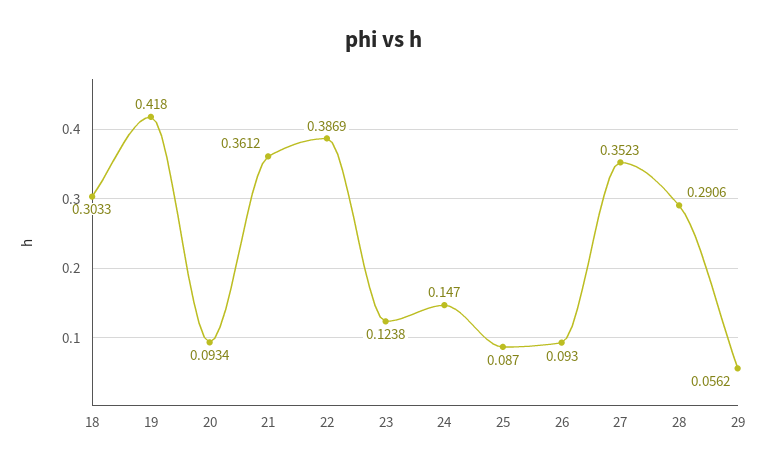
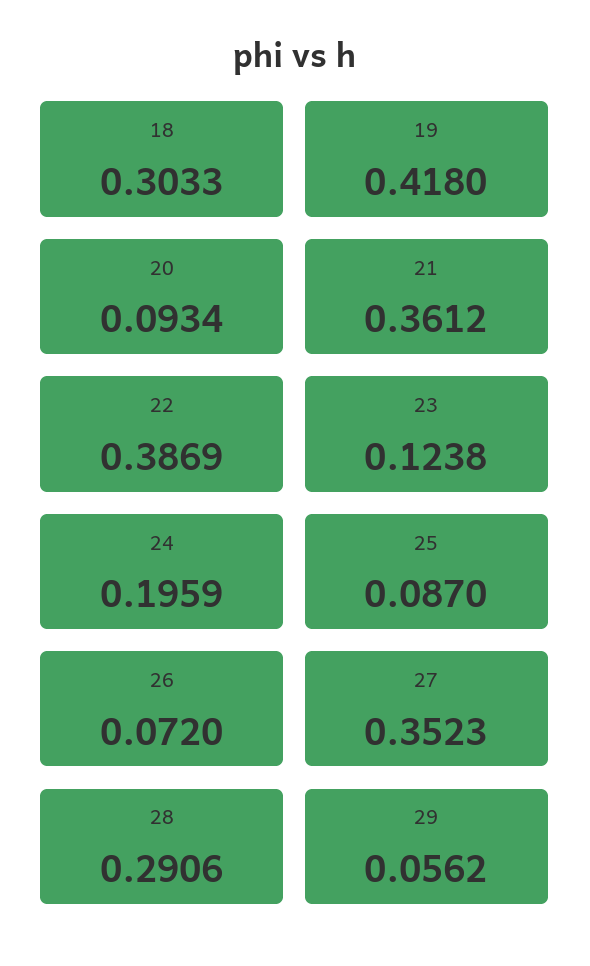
  {
    "18": 0.3033,
    "19": 0.418,
    "20": 0.0934,
    "21": 0.3612,
    "22": 0.3869,
    "23": 0.1238,
-   "24": 0.147,
+   "24": 0.1959,
    "25": 0.087,
-   "26": 0.093,
+   "26": 0.072,
    "27": 0.3523,
    "28": 0.2906,
    "29": 0.0562
  }

